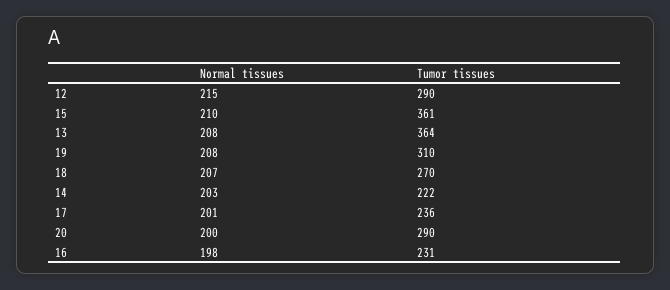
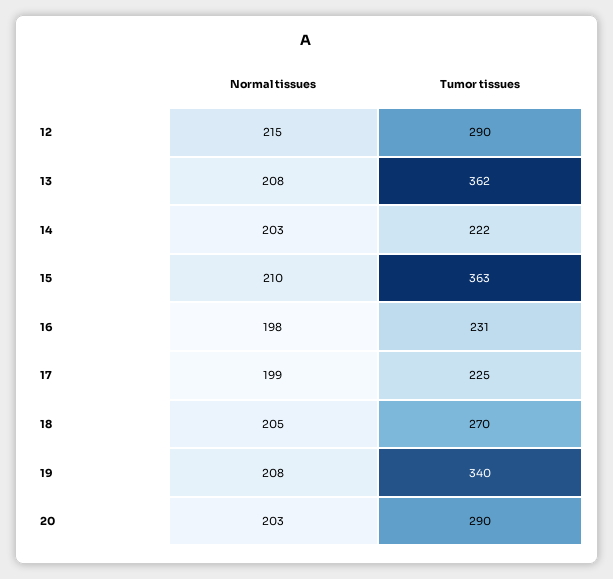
  {
    "Normal tissues": {
      "12": 215,
      "15": 210,
      "13": 208,
      "19": 208,
-     "18": 207,
+     "18": 205,
      "14": 203,
-     "17": 201,
+     "17": 199,
-     "20": 200,
+     "20": 203,
      "16": 198
    },
    "Tumor tissues": {
      "12": 290,
-     "15": 361,
+     "15": 363,
-     "13": 364,
+     "13": 362,
-     "19": 310,
+     "19": 340,
      "18": 270,
      "14": 222,
-     "17": 236,
+     "17": 225,
      "20": 290,
      "16": 231
    }
  }

